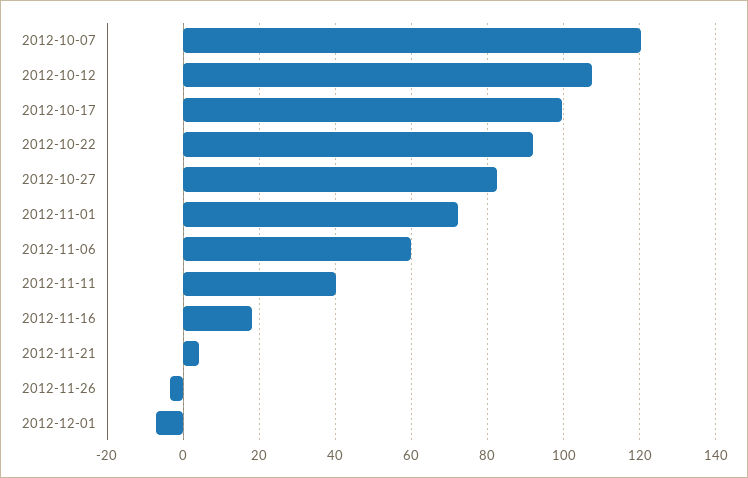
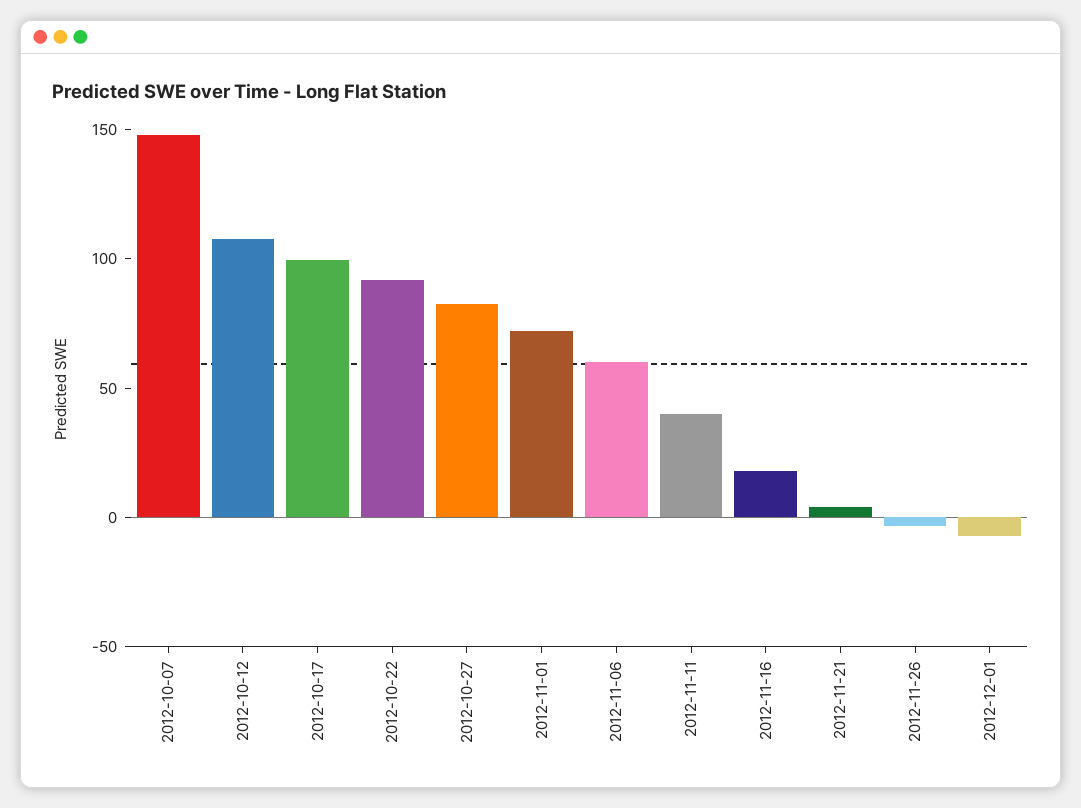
  {
-   "2012-10-07": 120,
+   "2012-10-07": 150,
    "2012-10-12": 108,
    "2012-10-17": 100,
    "2012-10-22": 92,
    "2012-10-27": 82,
    "2012-11-01": 72,
    "2012-11-06": 60,
    "2012-11-11": 40,
    "2012-11-16": 18,
    "2012-11-21": 4,
    "2012-11-26": -4,
    "2012-12-01": -8
  }

